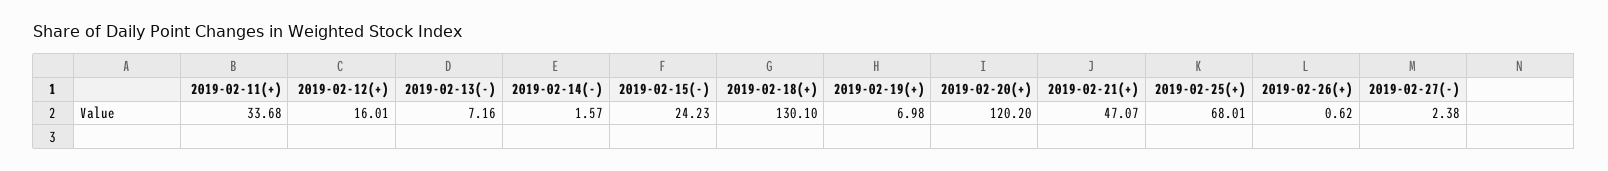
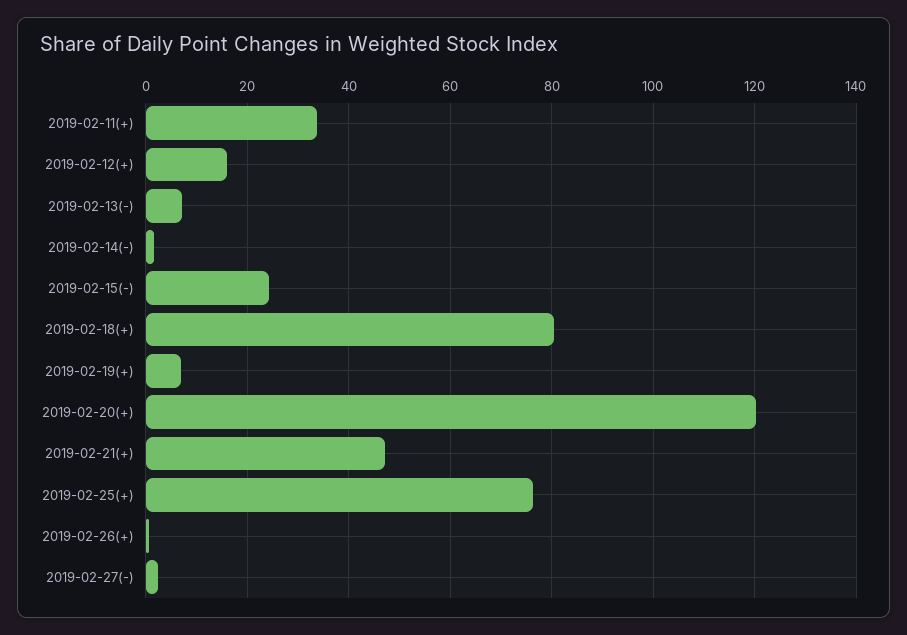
  {
    "2019-02-11(+)": 33.68,
    "2019-02-12(+)": 16.01,
    "2019-02-13(-)": 7.16,
    "2019-02-14(-)": 1.57,
    "2019-02-15(-)": 24.23,
-   "2019-02-18(+)": 130.1,
+   "2019-02-18(+)": 80,
    "2019-02-19(+)": 6.98,
    "2019-02-20(+)": 120.2,
    "2019-02-21(+)": 47.07,
-   "2019-02-25(+)": 68.01,
+   "2019-02-25(+)": 76,
    "2019-02-26(+)": 0.62,
    "2019-02-27(-)": 2.38
  }

